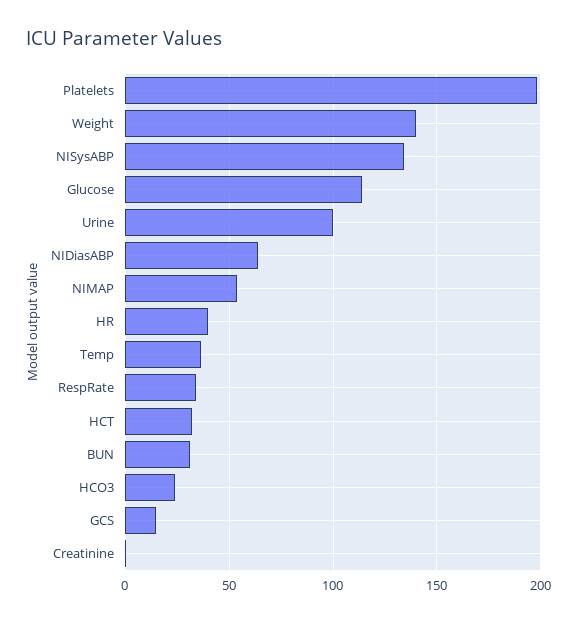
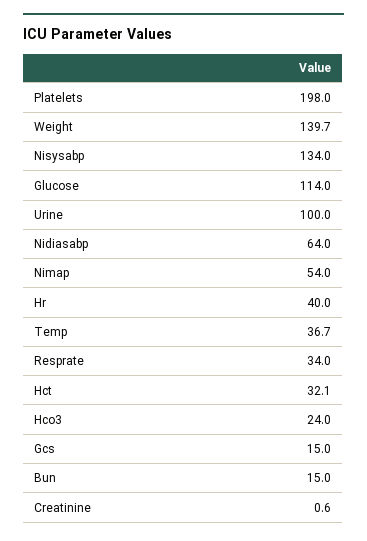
  {
    "Platelets": 198,
    "Weight": 139.7,
    "NISysABP": 134,
    "Glucose": 114,
    "Urine": 100,
    "NIDiasABP": 64,
    "NIMAP": 54,
    "HR": 40,
    "Temp": 36.7,
    "RespRate": 34,
    "HCT": 32.1,
-   "BUN": 30,
+   "BUN": 15,
    "HCO3": 24,
    "GCS": 15,
    "Creatinine": 0.6
  }

